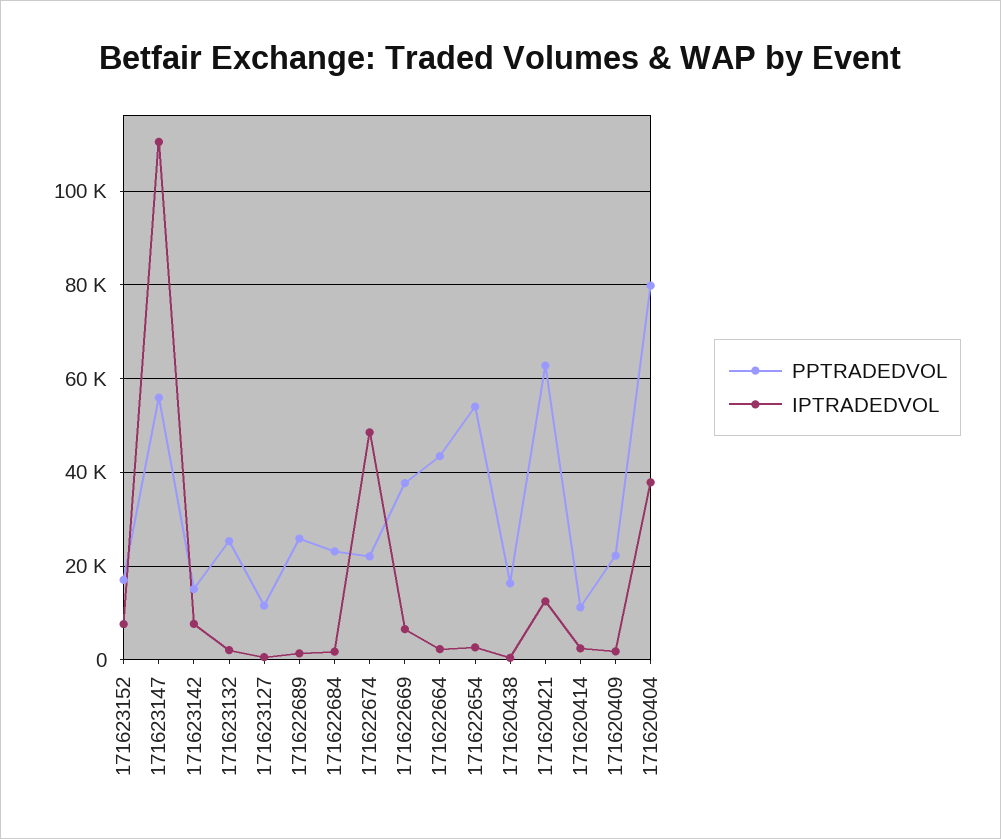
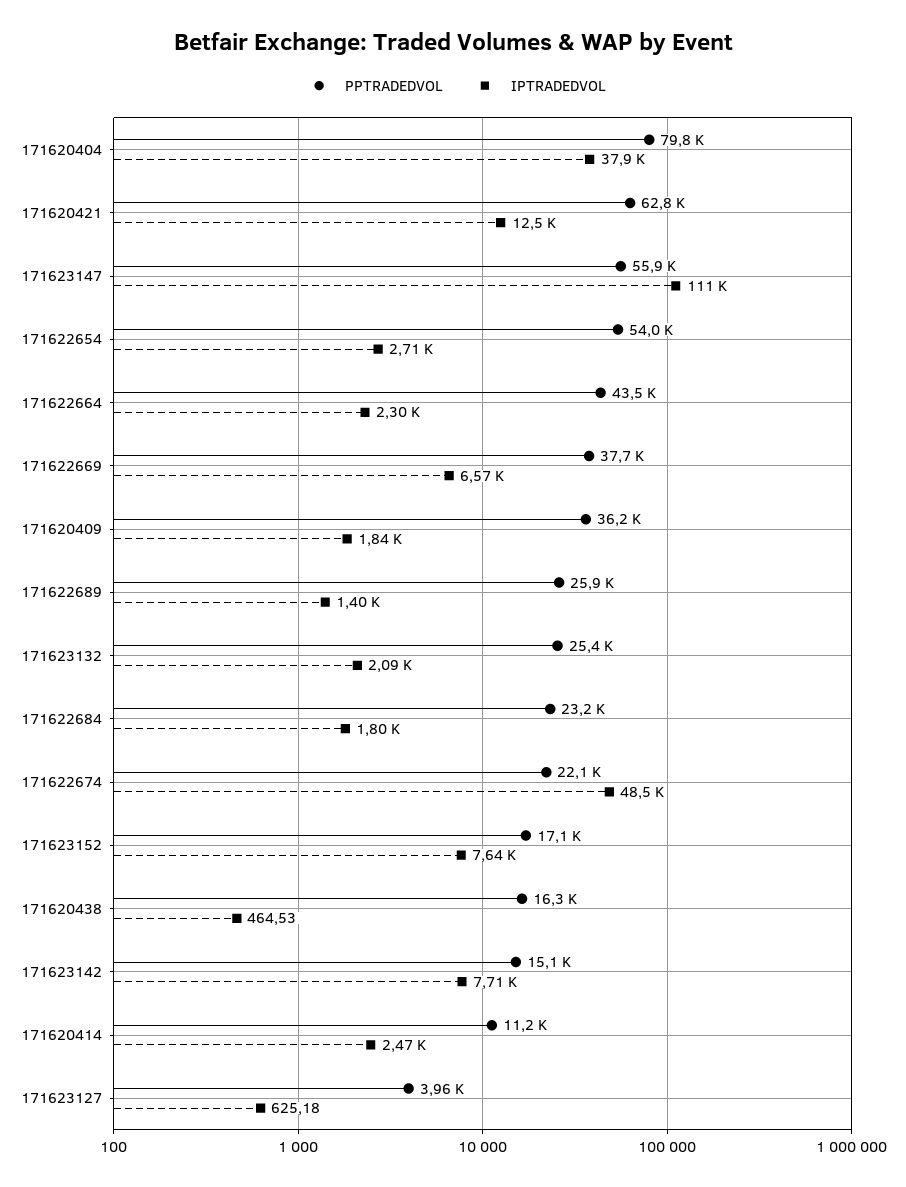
  {
    "PPTRADEDVOL": {
      "171623152": 17100,
      "171623147": 55900,
      "171623142": 15100,
      "171623132": 25400,
-     "171623127": 12000,
+     "171623127": 3960,
      "171622689": 25900,
      "171622684": 23200,
      "171622674": 22100,
      "171622669": 37700,
      "171622664": 43500,
      "171622654": 54000,
      "171620438": 16300,
      "171620421": 62800,
      "171620414": 11200,
-     "171620409": 22000,
+     "171620409": 36200,
      "171620404": 79800
    },
    "IPTRADEDVOL": {
      "171623152": 7640,
      "171623147": 111000,
      "171623142": 7710,
      "171623132": 2090,
      "171623127": 625.18,
      "171622689": 1400,
      "171622684": 1800,
      "171622674": 48500,
      "171622669": 6570,
      "171622664": 2300,
      "171622654": 2710,
      "171620438": 464.53,
      "171620421": 12500,
      "171620414": 2470,
      "171620409": 1840,
      "171620404": 37900
    }
  }

